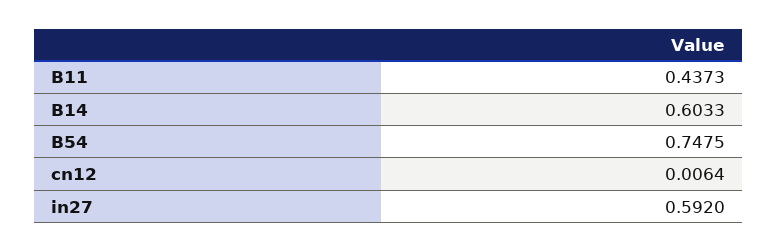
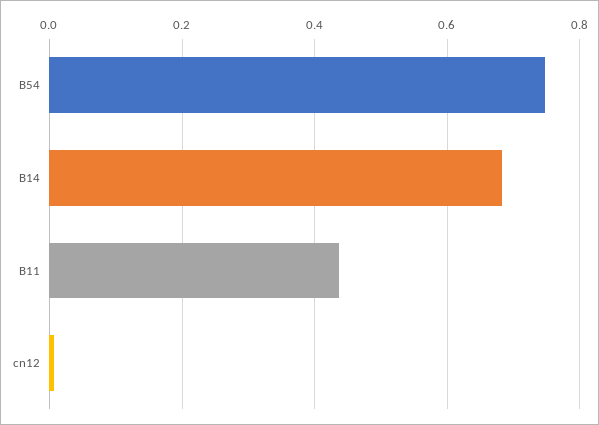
  {
    "B11": 0.4373,
-   "B14": 0.6033,
+   "B14": 0.68,
    "B54": 0.7475,
-   "cn12": 0.0064,
+   "cn12": 0.0064
-   "in27": 0.592
  }

